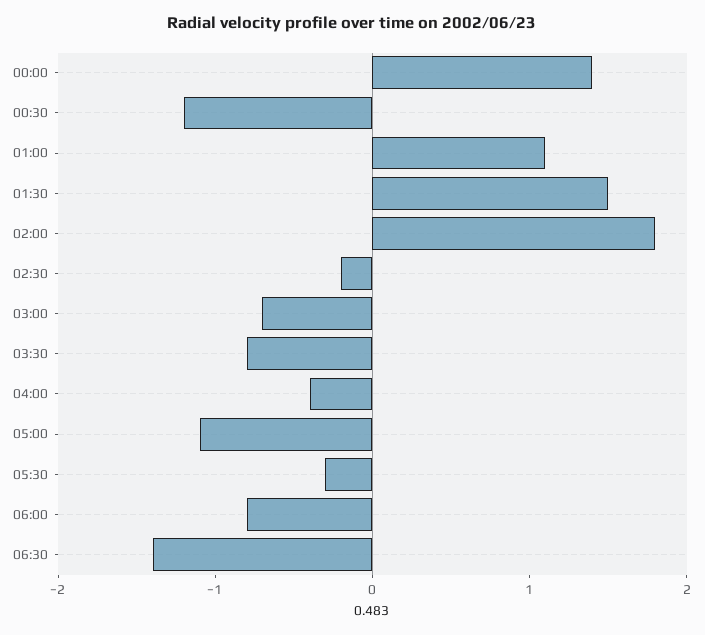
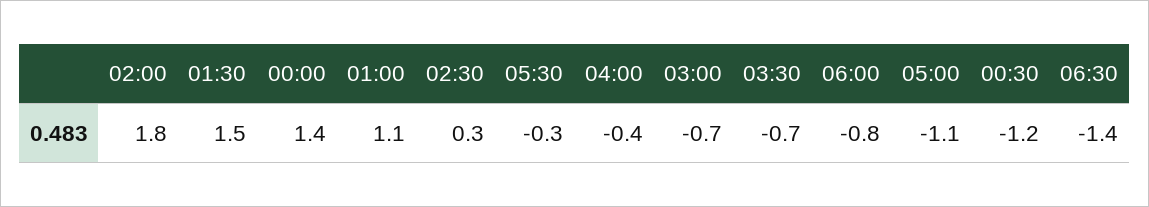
  {
    "00:00": 1.4,
    "00:30": -1.2,
    "01:00": 1.1,
    "01:30": 1.5,
    "02:00": 1.8,
-   "02:30": -0.2,
+   "02:30": 0.3,
    "03:00": -0.7,
-   "03:30": -0.8,
+   "03:30": -0.7,
    "04:00": -0.4,
    "05:00": -1.1,
    "05:30": -0.3,
    "06:00": -0.8,
    "06:30": -1.4
  }

